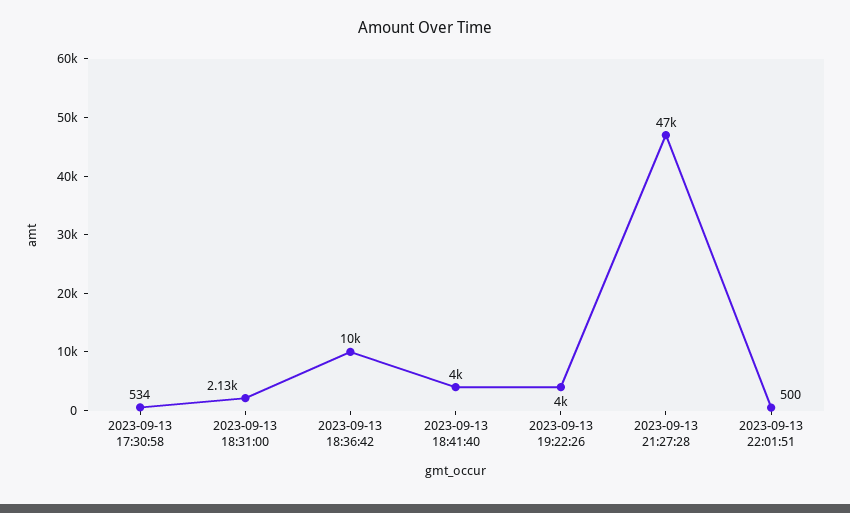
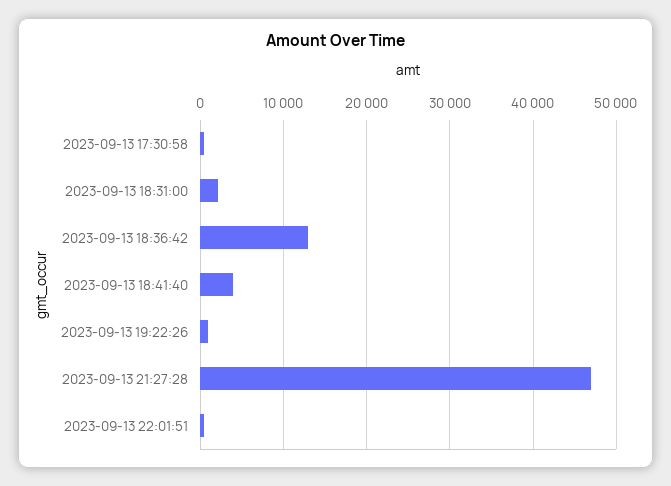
  {
    "2023-09-13 17:30:58": 534,
    "2023-09-13 18:31:00": 2130,
-   "2023-09-13 18:36:42": 10000,
+   "2023-09-13 18:36:42": 13000,
    "2023-09-13 18:41:40": 4000,
-   "2023-09-13 19:22:26": 4000,
+   "2023-09-13 19:22:26": 1000,
    "2023-09-13 21:27:28": 47000,
    "2023-09-13 22:01:51": 500
  }

